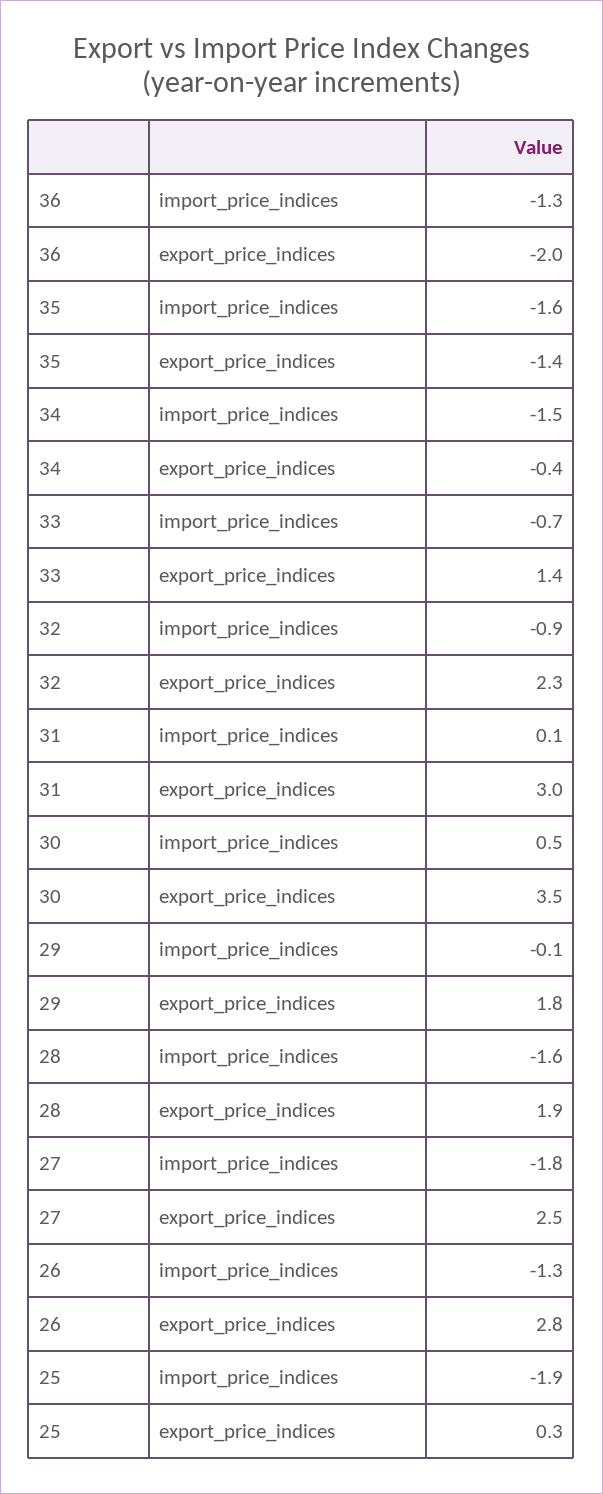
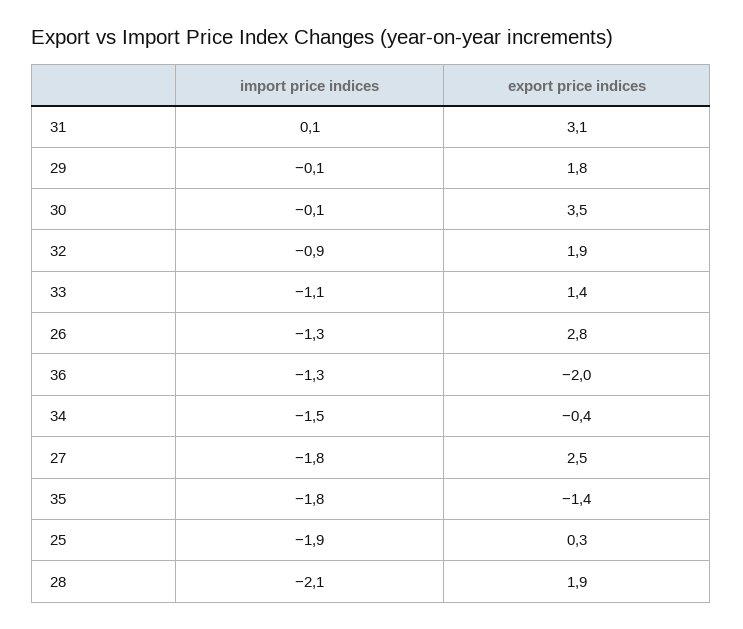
  {
    "36": {
      "import_price_indices": -1.3,
      "export_price_indices": -2
    },
    "35": {
-     "import_price_indices": -1.6,
+     "import_price_indices": -1.8,
      "export_price_indices": -1.4
    },
    "34": {
      "import_price_indices": -1.5,
      "export_price_indices": -0.4
    },
    "33": {
-     "import_price_indices": -0.7,
+     "import_price_indices": -1.1,
      "export_price_indices": 1.4
    },
    "32": {
      "import_price_indices": -0.9,
-     "export_price_indices": 2.3
+     "export_price_indices": 1.9
    },
    "31": {
      "import_price_indices": 0.1,
-     "export_price_indices": 3
+     "export_price_indices": 3.1
    },
    "30": {
-     "import_price_indices": 0.5,
+     "import_price_indices": -0.1,
      "export_price_indices": 3.5
    },
    "29": {
      "import_price_indices": -0.1,
      "export_price_indices": 1.8
    },
    "28": {
-     "import_price_indices": -1.6,
+     "import_price_indices": -2.1,
      "export_price_indices": 1.9
    },
    "27": {
      "import_price_indices": -1.8,
      "export_price_indices": 2.5
    },
    "26": {
      "import_price_indices": -1.3,
      "export_price_indices": 2.8
    },
    "25": {
      "import_price_indices": -1.9,
      "export_price_indices": 0.3
    }
  }

